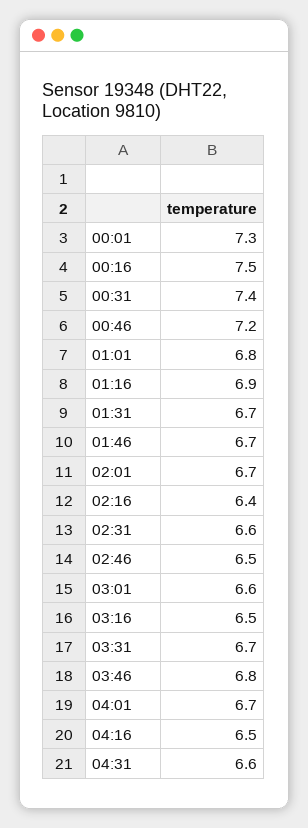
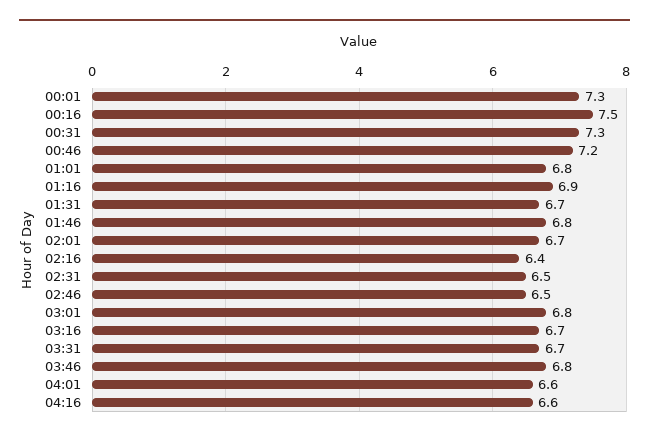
  {
    "00:01": 7.3,
    "00:16": 7.5,
-   "00:31": 7.4,
+   "00:31": 7.3,
    "00:46": 7.2,
    "01:01": 6.8,
    "01:16": 6.9,
    "01:31": 6.7,
-   "01:46": 6.7,
+   "01:46": 6.8,
    "02:01": 6.7,
    "02:16": 6.4,
-   "02:31": 6.6,
+   "02:31": 6.5,
    "02:46": 6.5,
-   "03:01": 6.6,
+   "03:01": 6.8,
-   "03:16": 6.5,
+   "03:16": 6.7,
    "03:31": 6.7,
    "03:46": 6.8,
-   "04:01": 6.7,
+   "04:01": 6.6,
-   "04:16": 6.5,
+   "04:16": 6.6
-   "04:31": 6.6
  }

